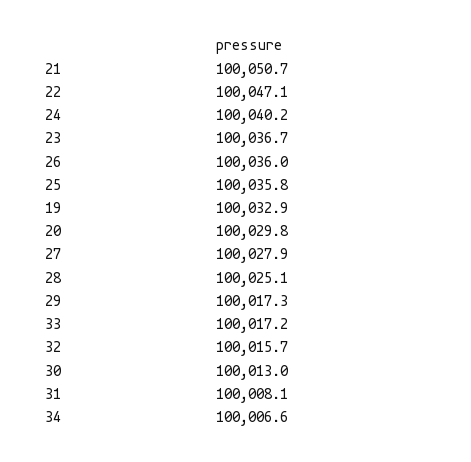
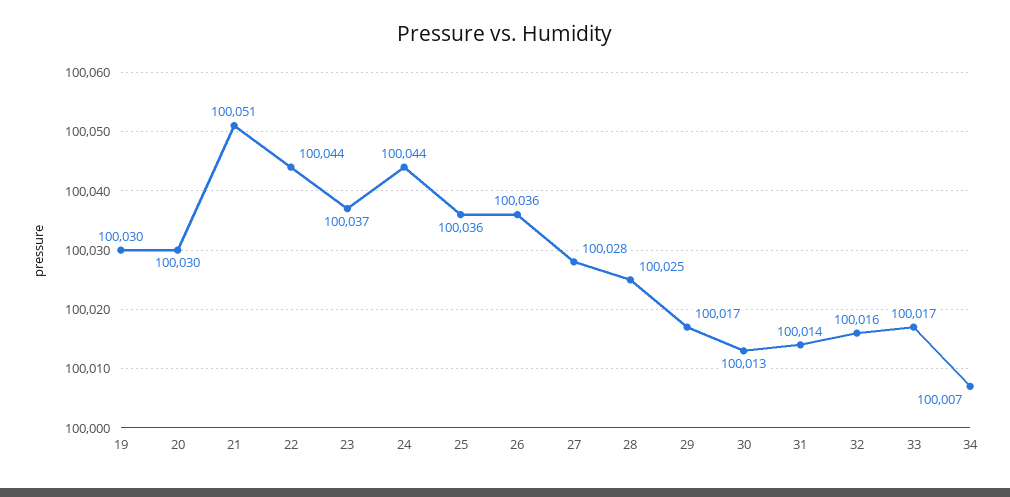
  {
    "21": 100050.7,
-   "22": 100047.1,
+   "22": 100044,
-   "24": 100040.2,
+   "24": 100044,
    "23": 100036.7,
    "26": 100036,
    "25": 100035.8,
-   "19": 100032.9,
+   "19": 100030,
    "20": 100029.8,
    "27": 100027.9,
    "28": 100025.1,
    "29": 100017.3,
    "33": 100017.2,
    "32": 100015.7,
    "30": 100013,
-   "31": 100008.1,
+   "31": 100014,
    "34": 100006.6
  }

